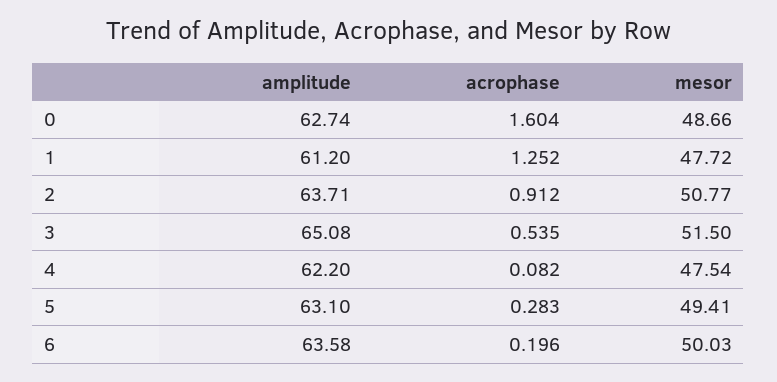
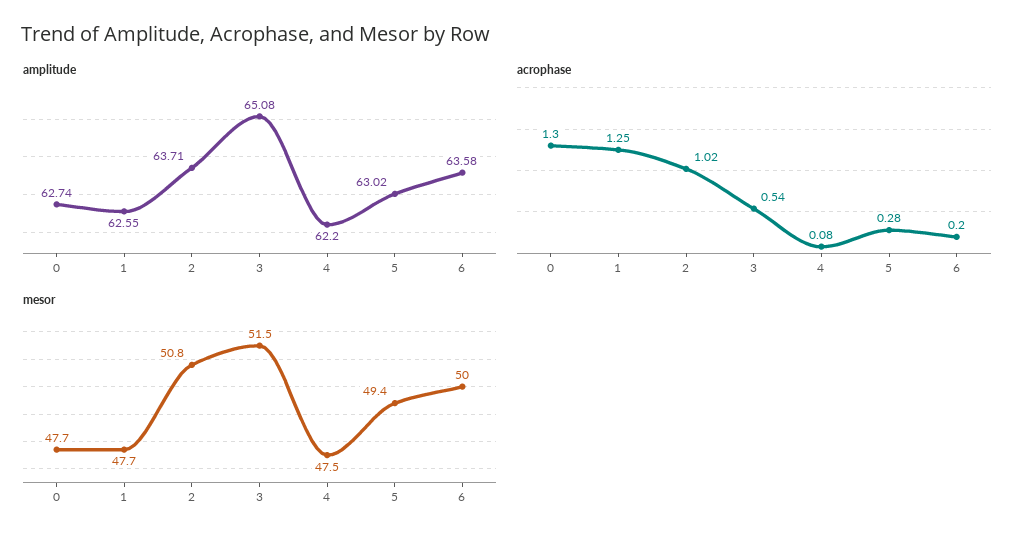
  {
    "amplitude": {
      "0": 62.74,
-     "1": 61.2,
+     "1": 62.55,
      "2": 63.71,
      "3": 65.08,
      "4": 62.2,
-     "5": 63.1,
+     "5": 63.02,
      "6": 63.58
    },
    "acrophase": {
-     "0": 1.604,
+     "0": 1.3,
      "1": 1.252,
-     "2": 0.912,
+     "2": 1.02,
      "3": 0.535,
      "4": 0.082,
      "5": 0.283,
      "6": 0.196
    },
    "mesor": {
-     "0": 48.66,
+     "0": 47.7,
      "1": 47.72,
      "2": 50.77,
      "3": 51.5,
      "4": 47.54,
      "5": 49.41,
      "6": 50.03
    }
  }

